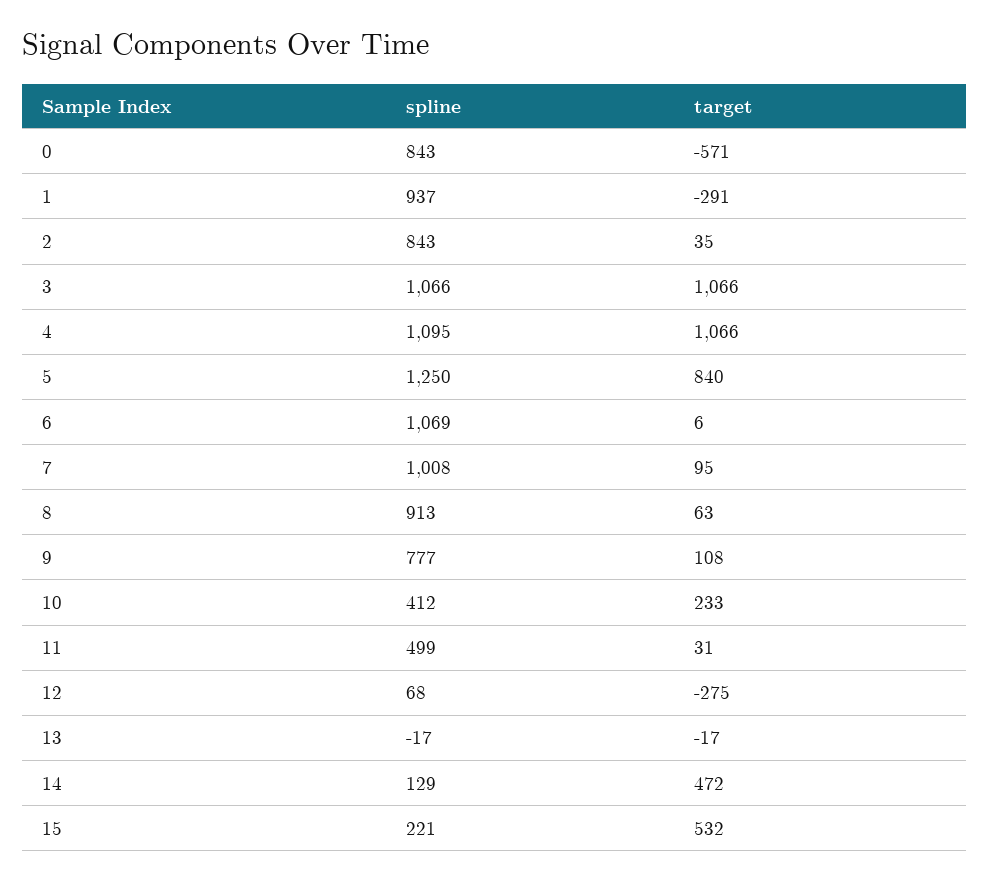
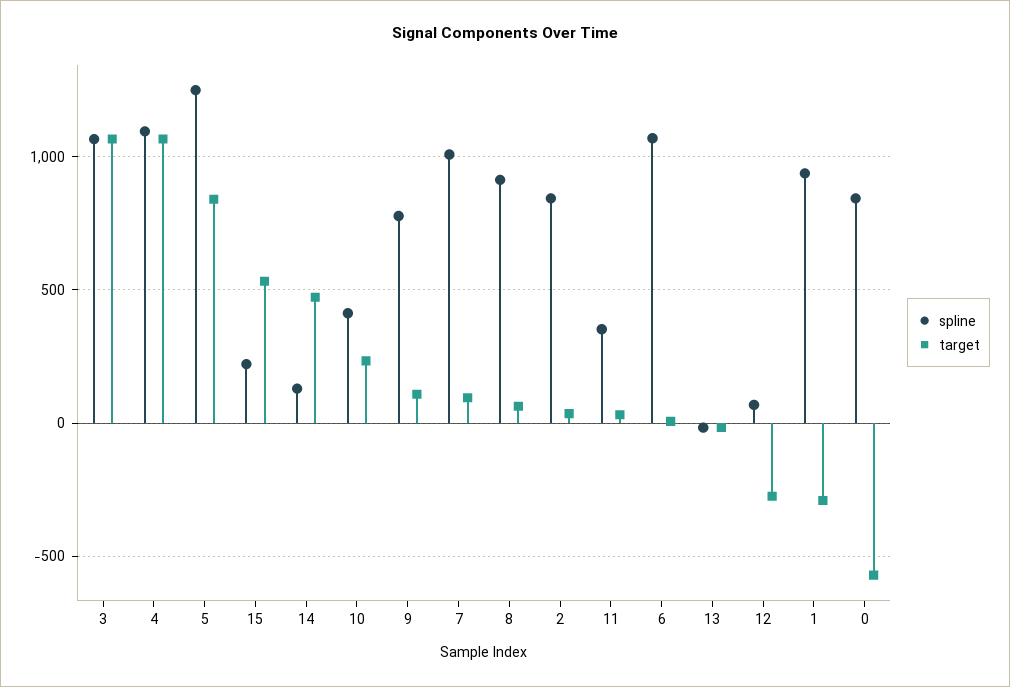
  {
    "spline": {
      "0": 843,
      "1": 937,
      "2": 843,
      "3": 1066,
      "4": 1095,
      "5": 1250,
      "6": 1069,
      "7": 1008,
      "8": 913,
      "9": 777,
      "10": 412,
-     "11": 499,
+     "11": 350,
      "12": 68,
      "13": -17,
      "14": 129,
      "15": 221
    },
    "target": {
      "0": -571,
      "1": -291,
      "2": 35,
      "3": 1066,
      "4": 1066,
      "5": 840,
      "6": 6,
      "7": 95,
      "8": 63,
      "9": 108,
      "10": 233,
      "11": 31,
      "12": -275,
      "13": -17,
      "14": 472,
      "15": 532
    }
  }

